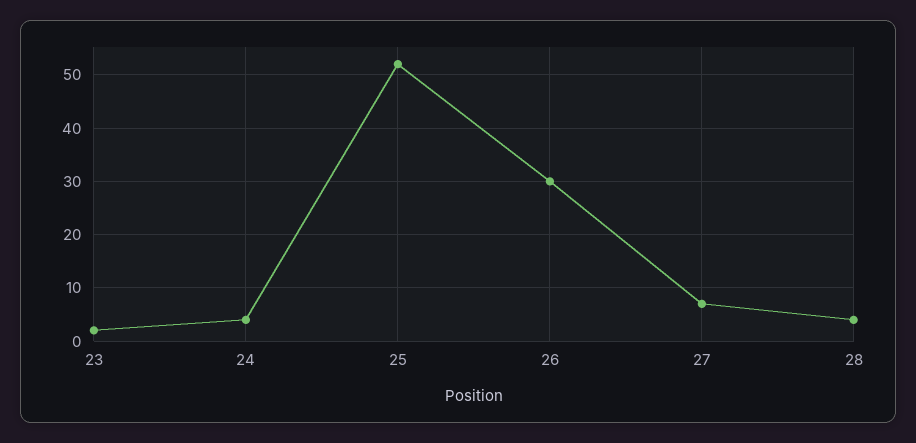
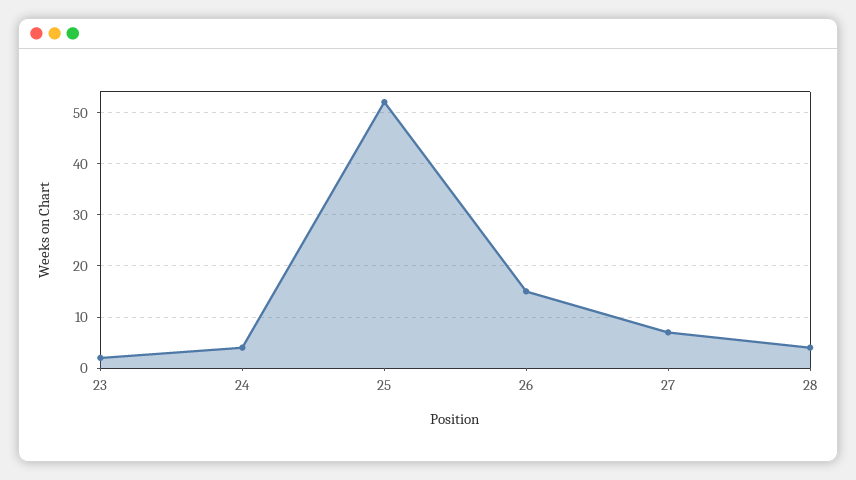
  {
    "23": 0,
    "24": 5,
    "25": 50,
-   "26": 30,
+   "26": 15,
    "27": 5,
    "28": 5
  }

